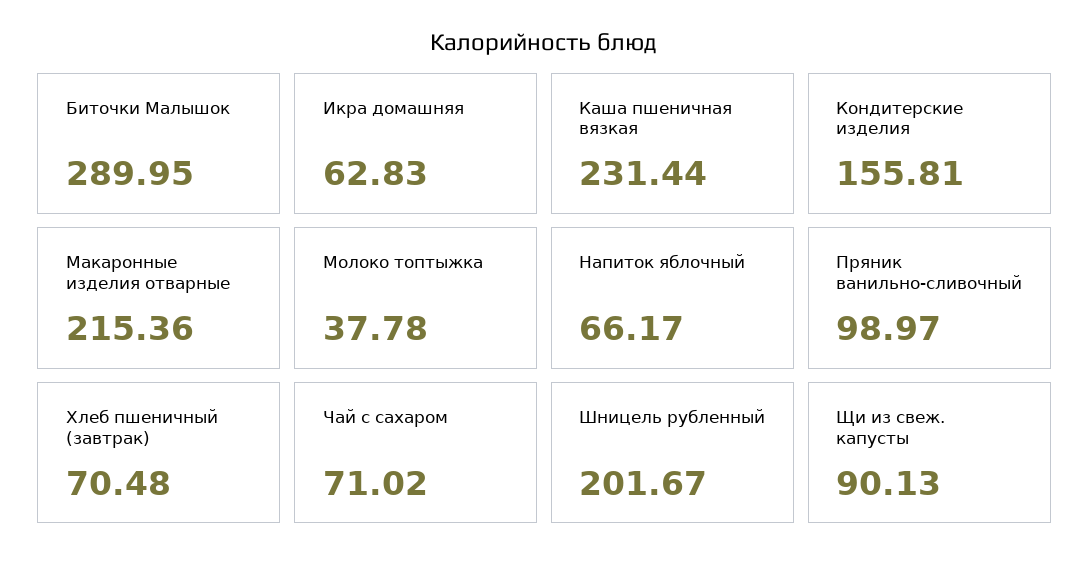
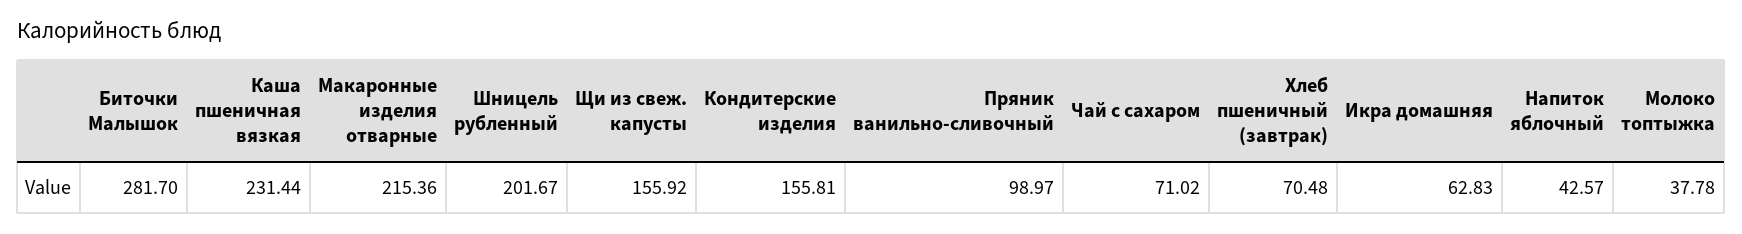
  {
-   "Биточки Малышок": 289.95,
+   "Биточки Малышок": 281.7,
    "Икра домашняя": 62.83,
    "Каша пшеничная вязкая": 231.44,
    "Кондитерские изделия": 155.81,
    "Макаронные изделия отварные": 215.36,
    "Молоко топтыжка": 37.78,
-   "Напиток яблочный": 66.17,
+   "Напиток яблочный": 42.57,
    "Пряник ванильно-сливочный": 98.97,
    "Хлеб пшеничный (завтрак)": 70.48,
    "Чай с сахаром": 71.02,
    "Шницель рубленный": 201.67,
-   "Щи из свеж. капусты": 90.13
+   "Щи из свеж. капусты": 155.92
  }

